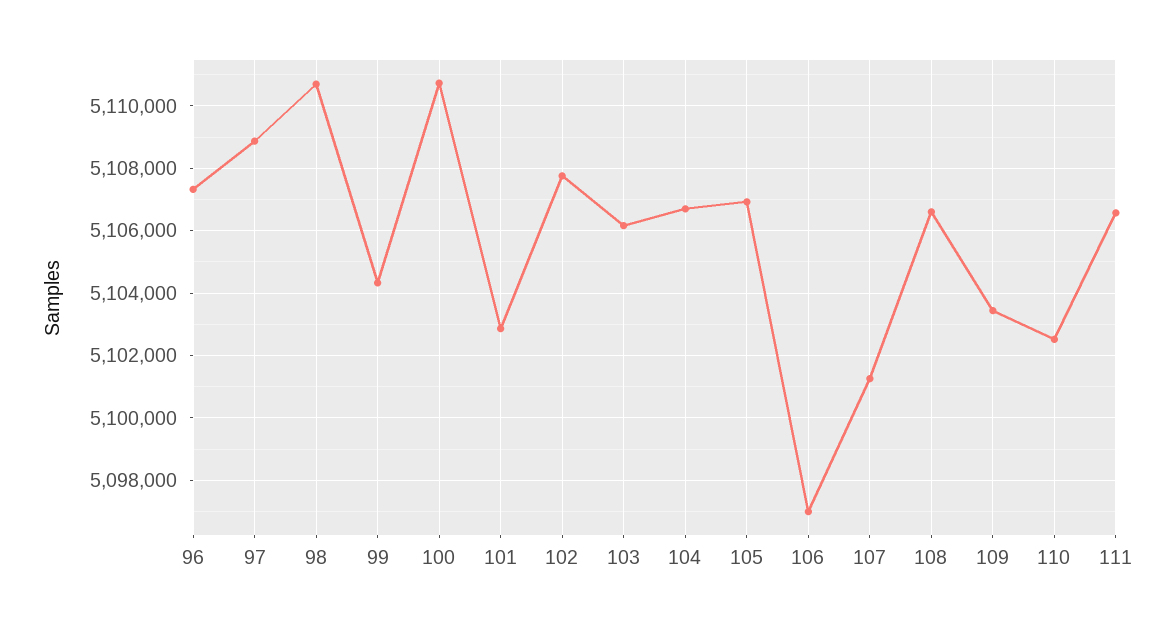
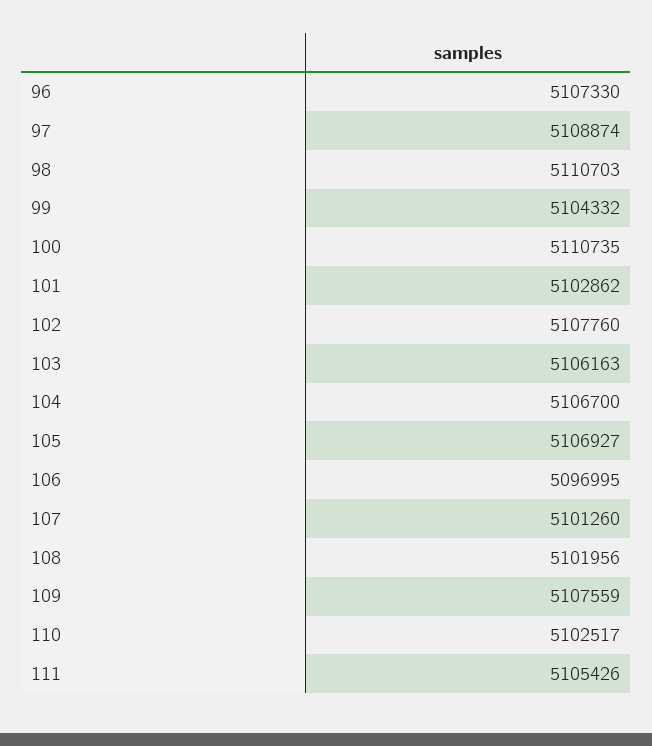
  {
    "96": 5107330,
    "97": 5108874,
    "98": 5110703,
    "99": 5104332,
    "100": 5110735,
    "101": 5102862,
    "102": 5107760,
    "103": 5106163,
    "104": 5106700,
    "105": 5106927,
    "106": 5096995,
    "107": 5101260,
-   "108": 5106600,
+   "108": 5101956,
-   "109": 5103400,
+   "109": 5107559,
    "110": 5102517,
-   "111": 5106600
+   "111": 5105426
  }

